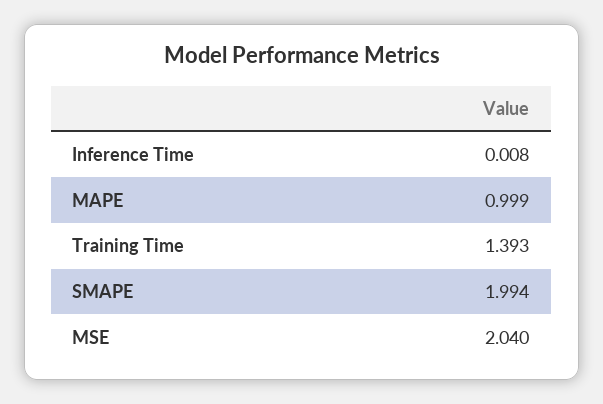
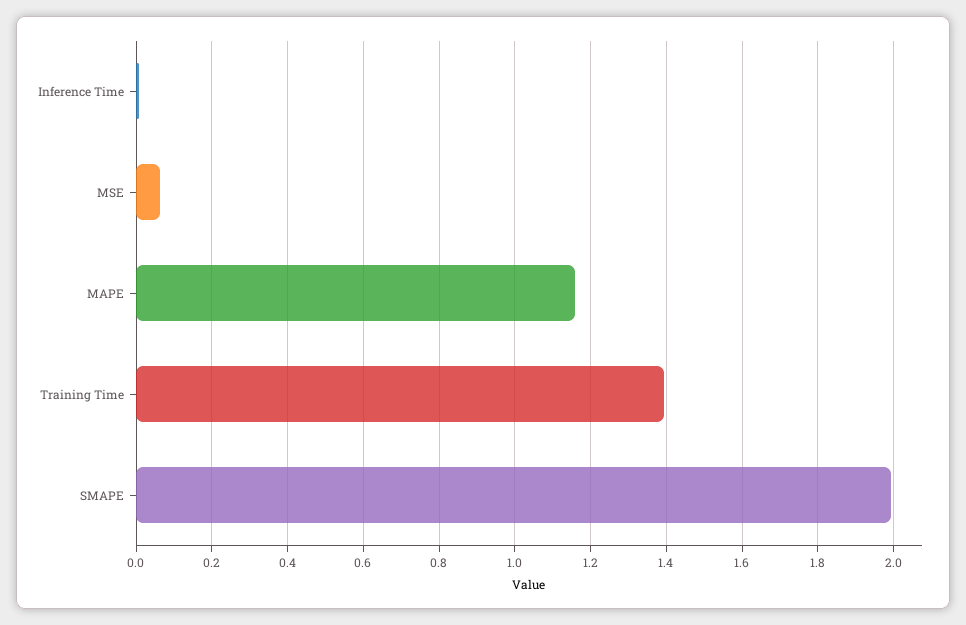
  {
    "Inference Time": 0.008,
-   "MAPE": 0.999,
+   "MAPE": 1.16,
    "Training Time": 1.393,
    "SMAPE": 1.994,
-   "MSE": 2.04
+   "MSE": 0.06
  }

